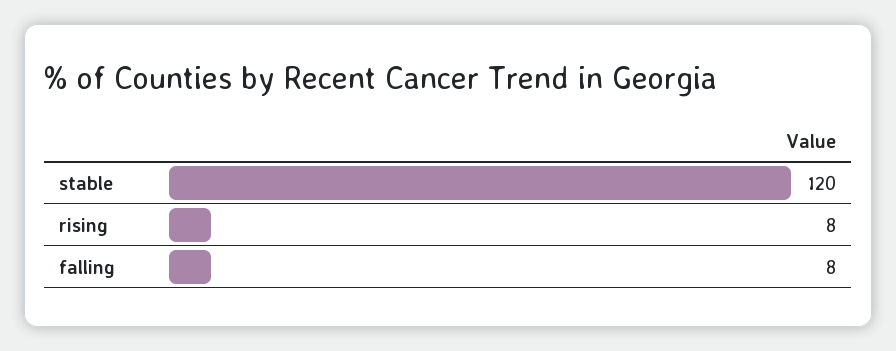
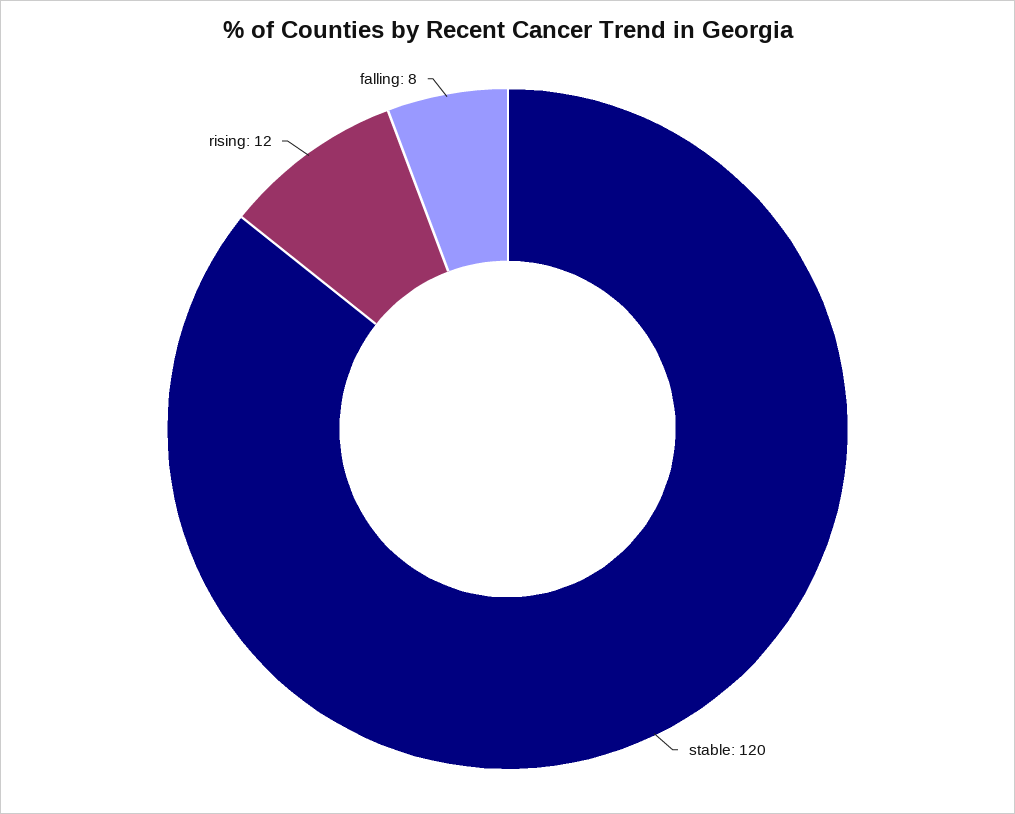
  {
    "stable": 120,
-   "rising": 8,
+   "rising": 12,
    "falling": 8
  }

